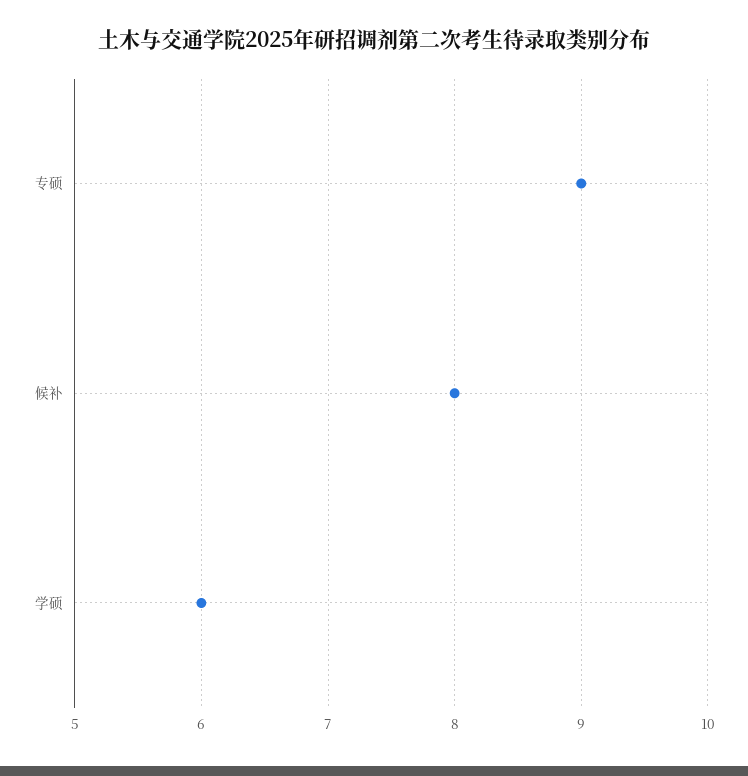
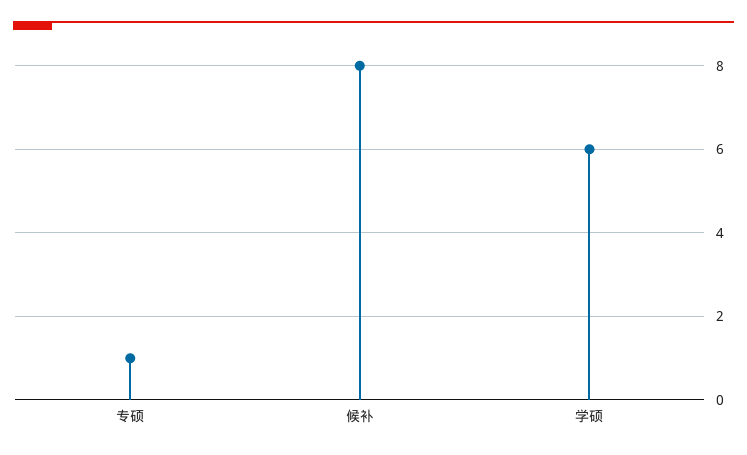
  {
-   "专硕": 9,
+   "专硕": 1,
    "候补": 8,
    "学硕": 6
  }

